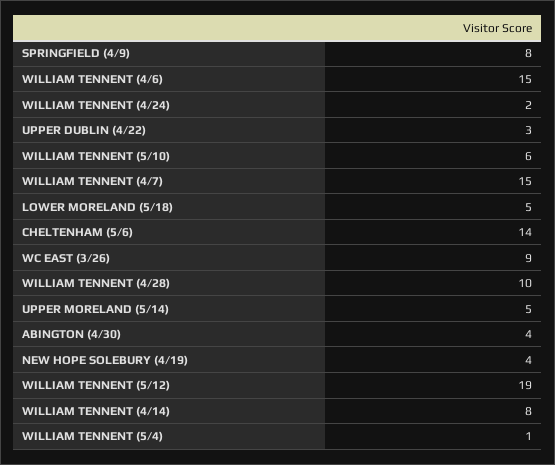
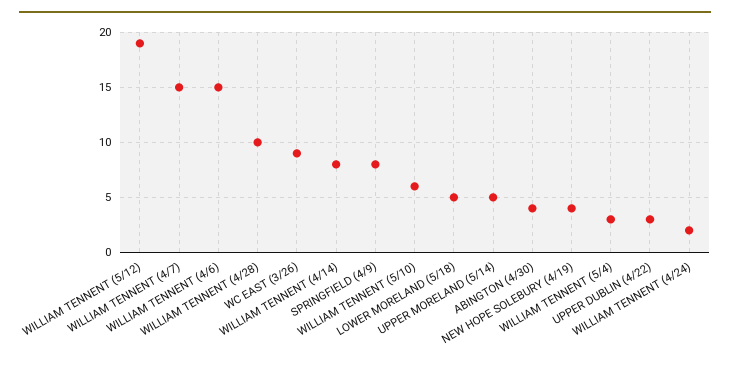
  {
    "SPRINGFIELD (4/9)": 8,
    "WILLIAM TENNENT (4/6)": 15,
    "WILLIAM TENNENT (4/24)": 2,
    "UPPER DUBLIN (4/22)": 3,
    "WILLIAM TENNENT (5/10)": 6,
    "WILLIAM TENNENT (4/7)": 15,
    "LOWER MORELAND (5/18)": 5,
-   "CHELTENHAM (5/6)": 14,
    "WC EAST (3/26)": 9,
    "WILLIAM TENNENT (4/28)": 10,
    "UPPER MORELAND (5/14)": 5,
    "ABINGTON (4/30)": 4,
    "NEW HOPE SOLEBURY (4/19)": 4,
    "WILLIAM TENNENT (5/12)": 19,
    "WILLIAM TENNENT (4/14)": 8,
-   "WILLIAM TENNENT (5/4)": 1
+   "WILLIAM TENNENT (5/4)": 3
  }

